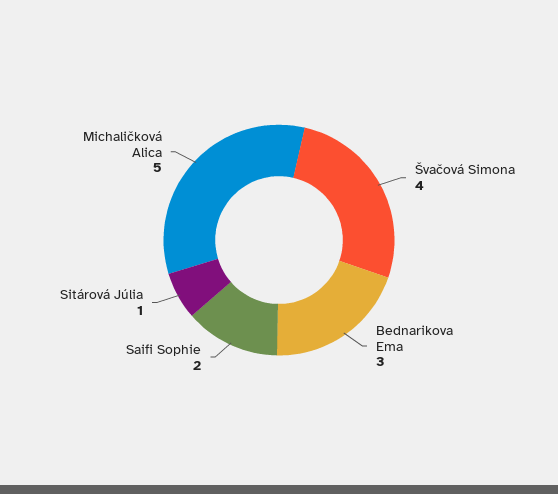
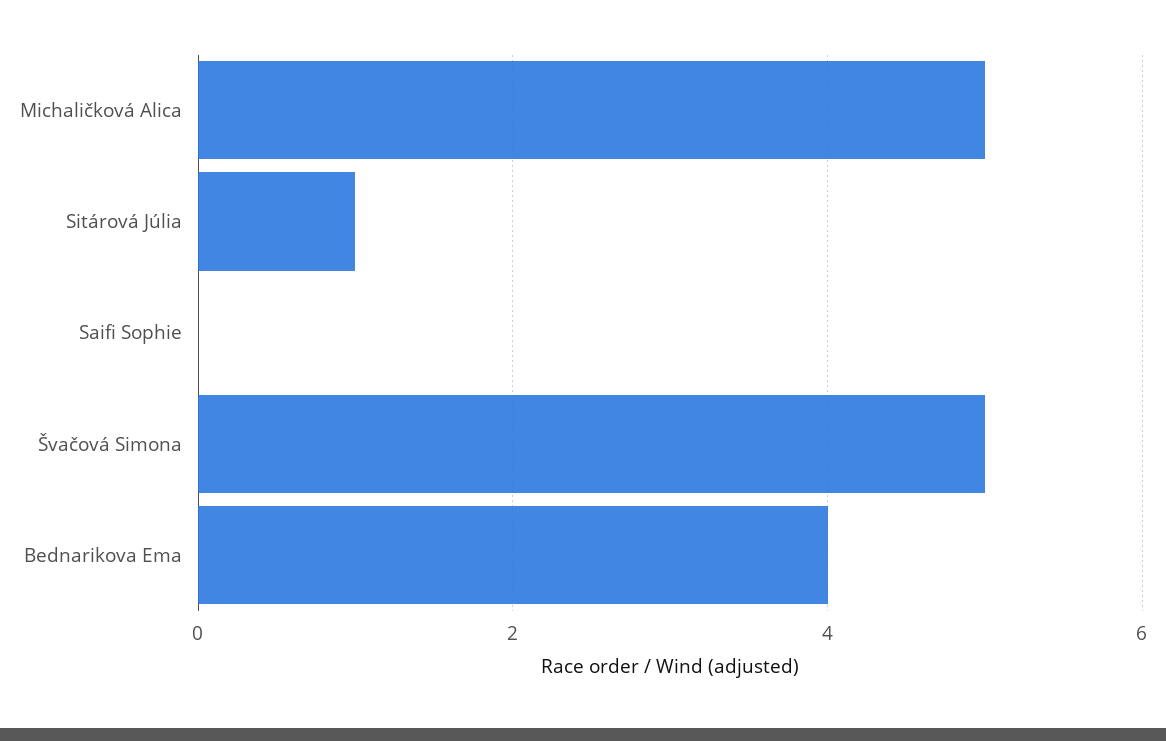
  {
-   "Švačová Simona": 4,
+   "Švačová Simona": 5,
-   "Bednarikova Ema": 3,
+   "Bednarikova Ema": 4,
-   "Saifi Sophie": 2,
+   "Saifi Sophie": 0,
    "Sitárová Júlia": 1,
    "Michaličková Alica": 5
  }

